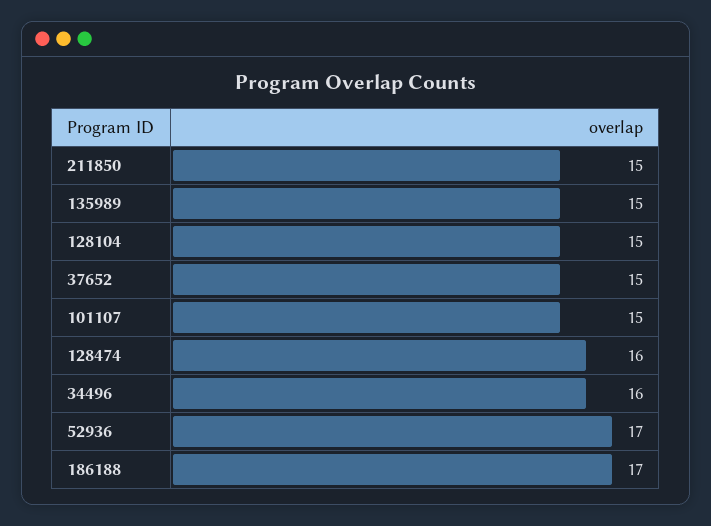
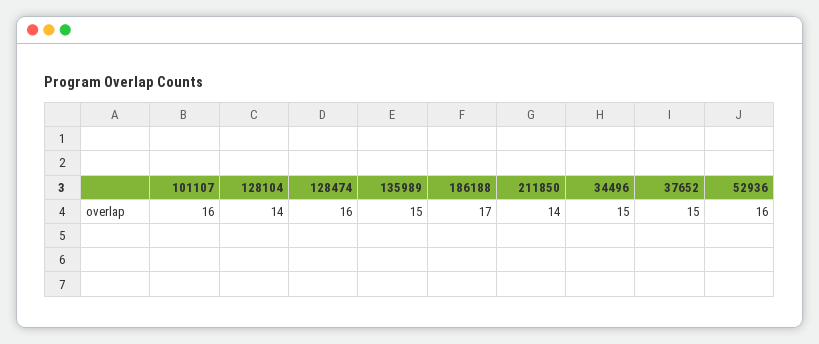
  {
-   "211850": 15,
+   "211850": 14,
    "135989": 15,
-   "128104": 15,
+   "128104": 14,
    "37652": 15,
-   "101107": 15,
+   "101107": 16,
    "128474": 16,
-   "34496": 16,
+   "34496": 15,
-   "52936": 17,
+   "52936": 16,
    "186188": 17
  }

